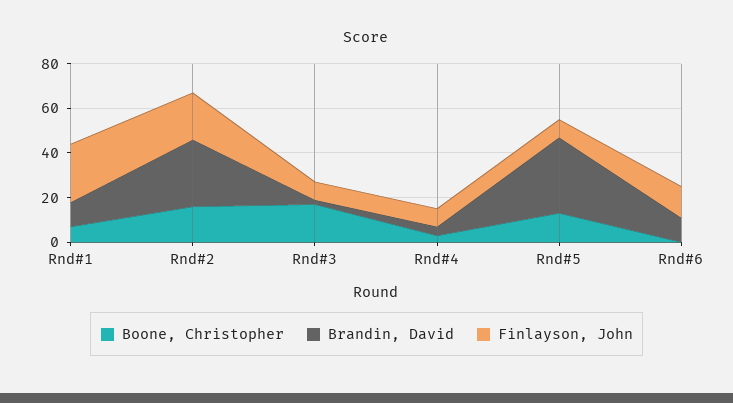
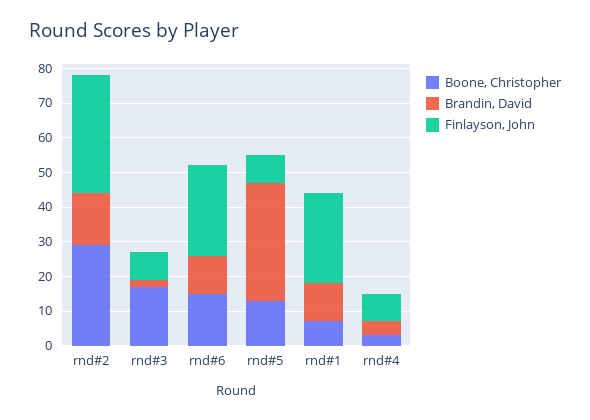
  {
    "Boone, Christopher": {
      "Rnd#1": 5,
-     "Rnd#2": 15,
+     "Rnd#2": 30,
      "Rnd#3": 15,
      "Rnd#4": 5,
      "Rnd#5": 15,
-     "Rnd#6": 0
+     "Rnd#6": 15
    },
    "Brandin, David": {
      "Rnd#1": 10,
-     "Rnd#2": 30,
+     "Rnd#2": 15,
      "Rnd#3": 0,
      "Rnd#4": 5,
      "Rnd#5": 35,
      "Rnd#6": 10
    },
    "Finlayson, John": {
      "Rnd#1": 25,
-     "Rnd#2": 20,
+     "Rnd#2": 35,
      "Rnd#3": 10,
      "Rnd#4": 10,
      "Rnd#5": 10,
-     "Rnd#6": 15
+     "Rnd#6": 25
    }
  }

